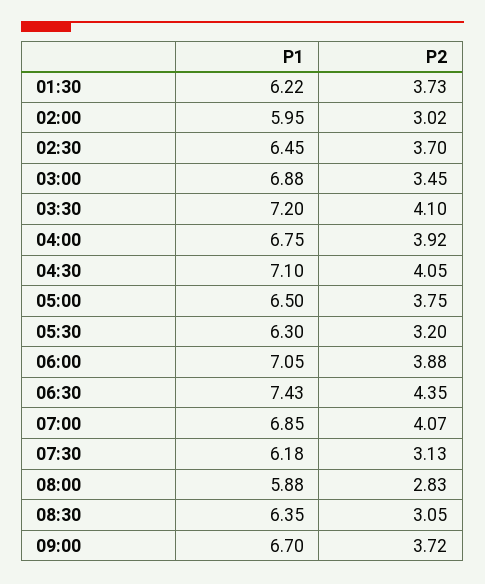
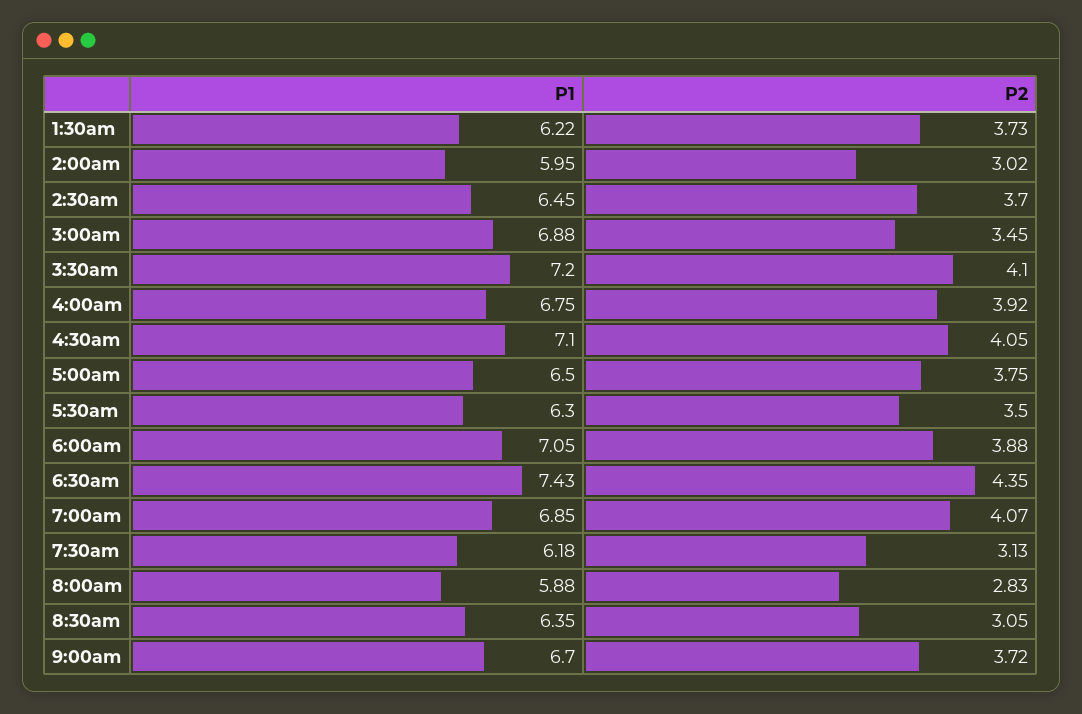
  {
    "P1": {
      "01:30": 6.22,
      "02:00": 5.95,
      "02:30": 6.45,
      "03:00": 6.88,
      "03:30": 7.2,
      "04:00": 6.75,
      "04:30": 7.1,
      "05:00": 6.5,
      "05:30": 6.3,
      "06:00": 7.05,
      "06:30": 7.43,
      "07:00": 6.85,
      "07:30": 6.18,
      "08:00": 5.88,
      "08:30": 6.35,
      "09:00": 6.7
    },
    "P2": {
      "01:30": 3.73,
      "02:00": 3.02,
      "02:30": 3.7,
      "03:00": 3.45,
      "03:30": 4.1,
      "04:00": 3.92,
      "04:30": 4.05,
      "05:00": 3.75,
-     "05:30": 3.2,
+     "05:30": 3.5,
      "06:00": 3.88,
      "06:30": 4.35,
      "07:00": 4.07,
      "07:30": 3.13,
      "08:00": 2.83,
      "08:30": 3.05,
      "09:00": 3.72
    }
  }

